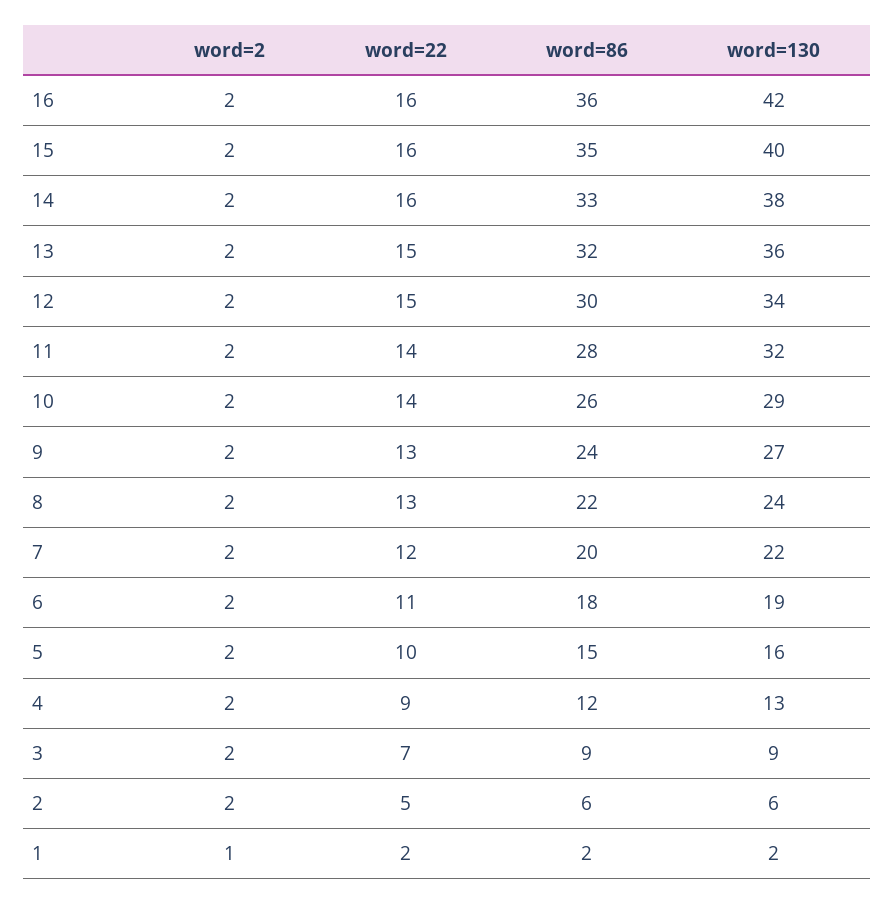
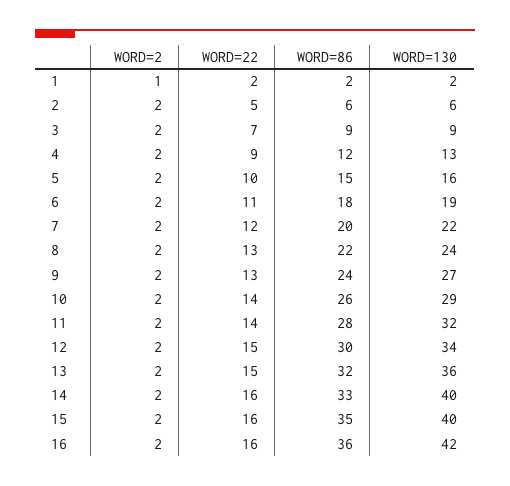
  {
    "word=2": {
      "16": 2,
      "15": 2,
      "14": 2,
      "13": 2,
      "12": 2,
      "11": 2,
      "10": 2,
      "9": 2,
      "8": 2,
      "7": 2,
      "6": 2,
      "5": 2,
      "4": 2,
      "3": 2,
      "2": 2,
      "1": 1
    },
    "word=22": {
      "16": 16,
      "15": 16,
      "14": 16,
      "13": 15,
      "12": 15,
      "11": 14,
      "10": 14,
      "9": 13,
      "8": 13,
      "7": 12,
      "6": 11,
      "5": 10,
      "4": 9,
      "3": 7,
      "2": 5,
      "1": 2
    },
    "word=86": {
      "16": 36,
      "15": 35,
      "14": 33,
      "13": 32,
      "12": 30,
      "11": 28,
      "10": 26,
      "9": 24,
      "8": 22,
      "7": 20,
      "6": 18,
      "5": 15,
      "4": 12,
      "3": 9,
      "2": 6,
      "1": 2
    },
    "word=130": {
      "16": 42,
      "15": 40,
-     "14": 38,
+     "14": 40,
      "13": 36,
      "12": 34,
      "11": 32,
      "10": 29,
      "9": 27,
      "8": 24,
      "7": 22,
      "6": 19,
      "5": 16,
      "4": 13,
      "3": 9,
      "2": 6,
      "1": 2
    }
  }

